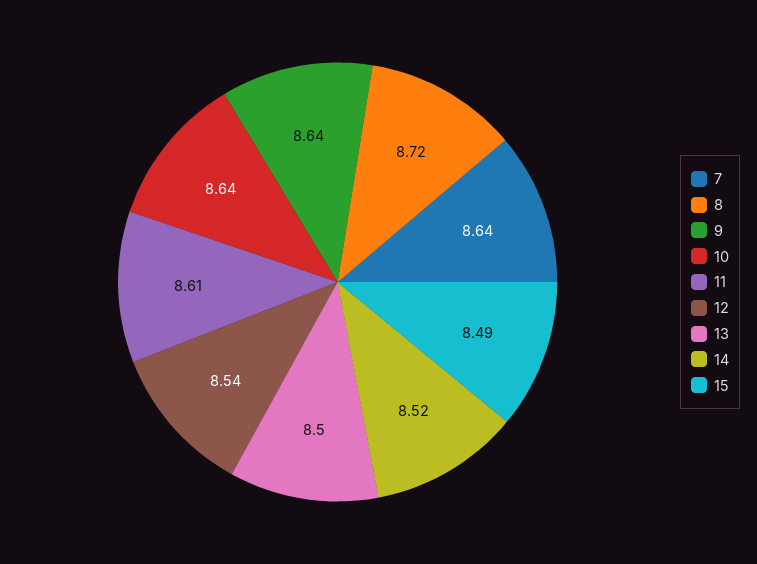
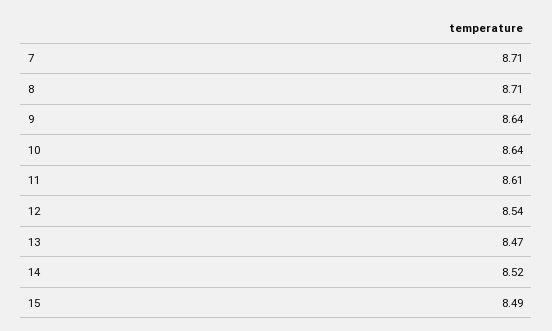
  {
-   "7": 8.64,
+   "7": 8.71,
-   "8": 8.72,
+   "8": 8.71,
    "9": 8.64,
    "10": 8.64,
    "11": 8.61,
    "12": 8.54,
-   "13": 8.5,
+   "13": 8.47,
    "14": 8.52,
    "15": 8.49
  }

